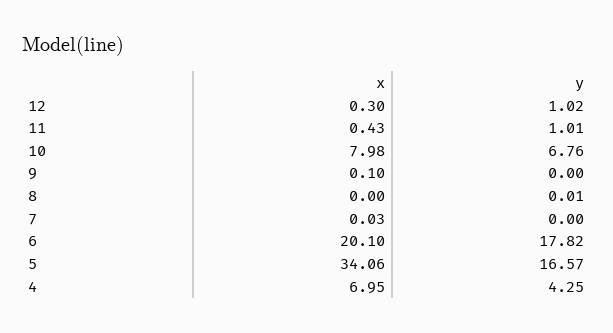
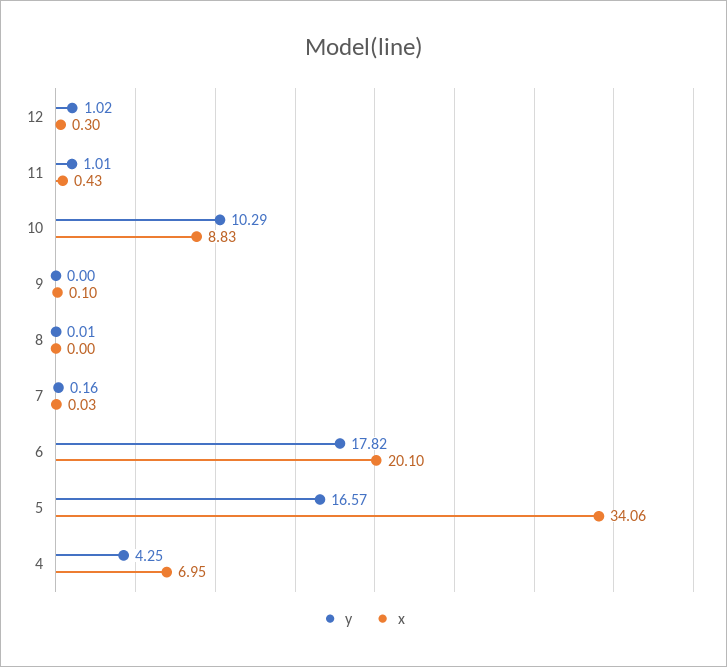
  {
    "x": {
      "12": 0.3,
      "11": 0.43,
-     "10": 7.98,
+     "10": 8.83,
      "9": 0.1,
      "8": 0,
      "7": 0.03,
      "6": 20.1,
      "5": 34.06,
      "4": 6.95
    },
    "y": {
      "12": 1.02,
      "11": 1.01,
-     "10": 6.76,
+     "10": 10.29,
      "9": 0,
      "8": 0.01,
-     "7": 0,
+     "7": 0.16,
      "6": 17.82,
      "5": 16.57,
      "4": 4.25
    }
  }

